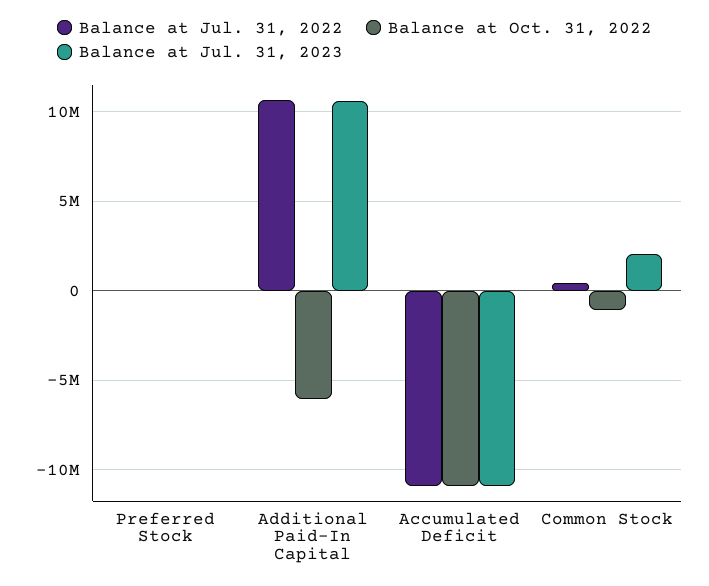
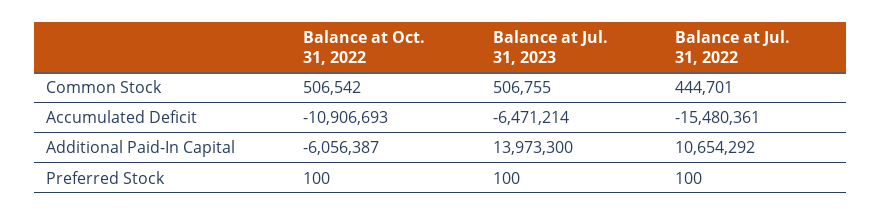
  {
    "Balance at Jul. 31, 2022": {
      "Preferred Stock": 100,
      "Additional Paid-In Capital": 10654292,
-     "Accumulated Deficit": -11000000,
+     "Accumulated Deficit": -15480361,
      "Common Stock": 444701
    },
    "Balance at Oct. 31, 2022": {
      "Preferred Stock": 100,
      "Additional Paid-In Capital": -6056387,
      "Accumulated Deficit": -10906693,
-     "Common Stock": -1000000
+     "Common Stock": 506542
    },
    "Balance at Jul. 31, 2023": {
      "Preferred Stock": 100,
-     "Additional Paid-In Capital": 10500000,
+     "Additional Paid-In Capital": 13973300,
-     "Accumulated Deficit": -11000000,
+     "Accumulated Deficit": -6471214,
-     "Common Stock": 2000000
+     "Common Stock": 506755
    }
  }

